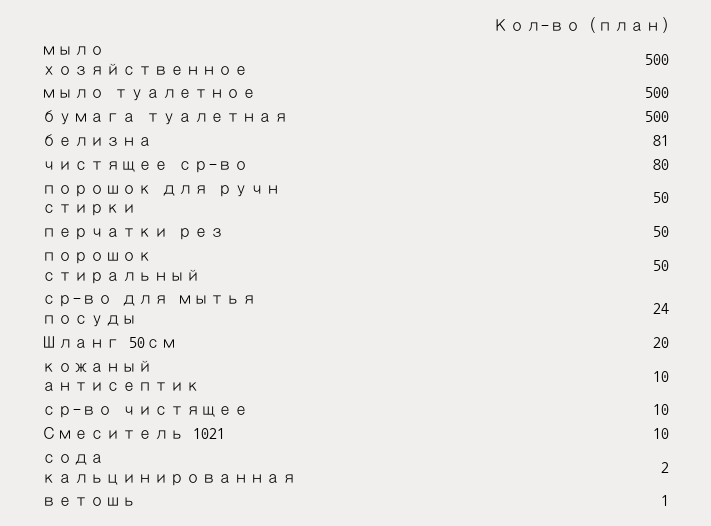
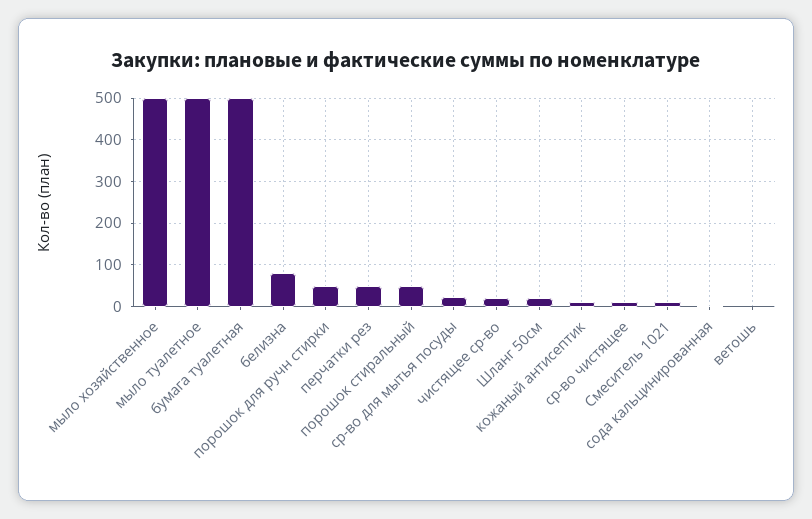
  {
    "мыло хозяйственное": 500,
    "мыло туалетное": 500,
    "бумага туалетная": 500,
    "белизна": 81,
-   "чистящее ср-во": 80,
+   "чистящее ср-во": 20,
    "порошок для ручн стирки": 50,
    "перчатки рез": 50,
    "порошок стиральный": 50,
    "ср-во для мытья посуды": 24,
    "Шланг 50см": 20,
    "кожаный антисептик": 10,
    "ср-во чистящее": 10,
    "Смеситель 1021": 10,
    "сода кальцинированная": 2,
    "ветошь": 1
  }

